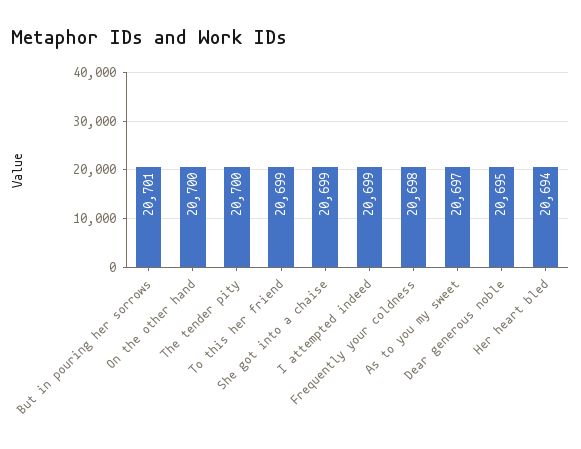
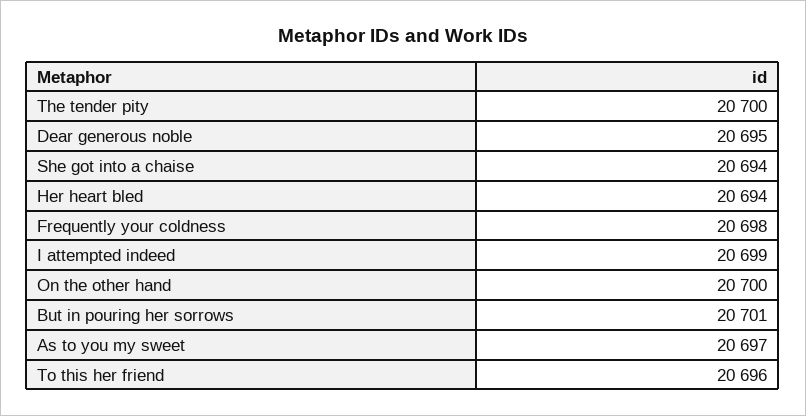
  {
    "But in pouring her sorrows": 20701,
    "On the other hand": 20700,
    "The tender pity": 20700,
-   "To this her friend": 20699,
+   "To this her friend": 20696,
-   "She got into a chaise": 20699,
+   "She got into a chaise": 20694,
    "I attempted indeed": 20699,
    "Frequently your coldness": 20698,
    "As to you my sweet": 20697,
    "Dear generous noble": 20695,
    "Her heart bled": 20694
  }

